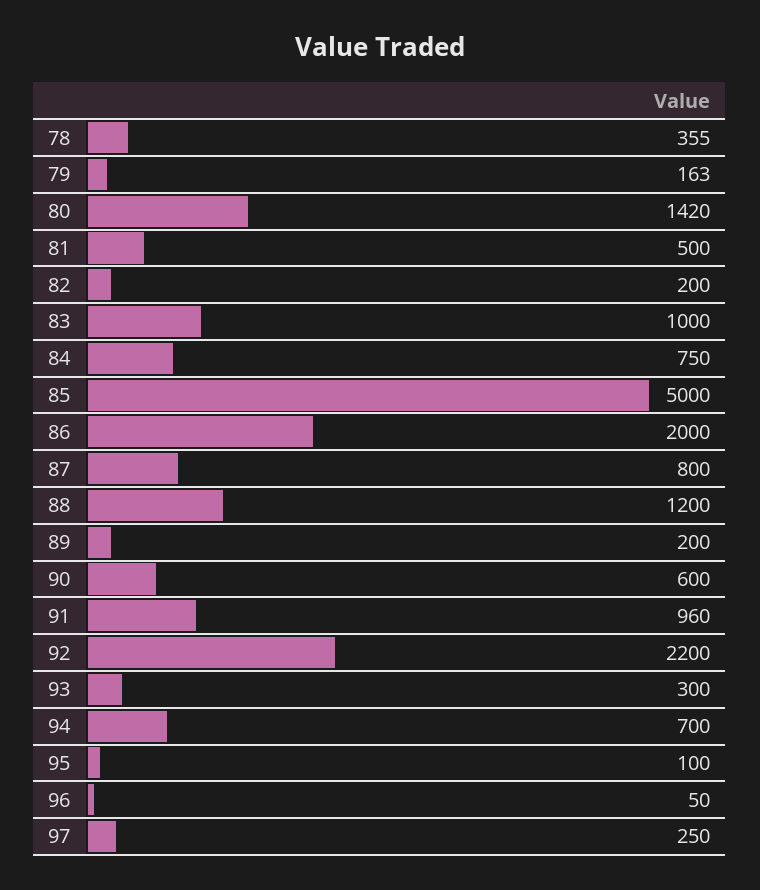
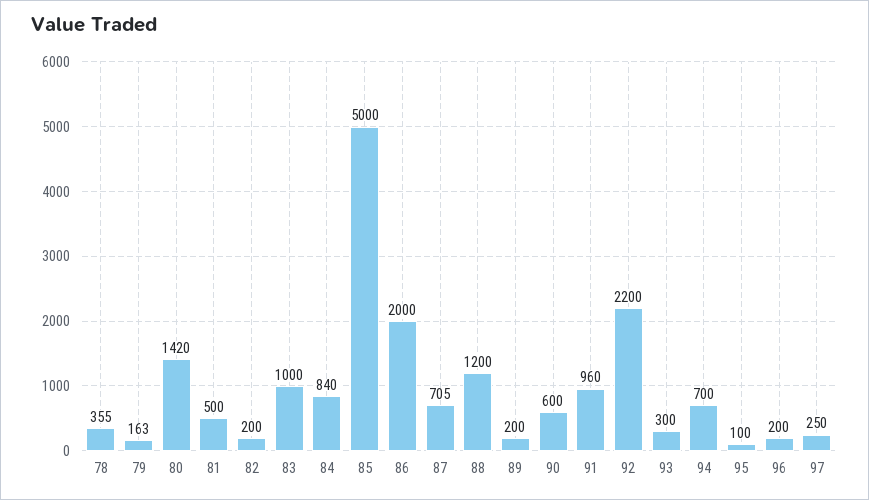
  {
    "78": 355,
    "79": 163,
    "80": 1420,
    "81": 500,
    "82": 200,
    "83": 1000,
-   "84": 750,
+   "84": 840,
    "85": 5000,
    "86": 2000,
-   "87": 800,
+   "87": 705,
    "88": 1200,
    "89": 200,
    "90": 600,
    "91": 960,
    "92": 2200,
    "93": 300,
    "94": 700,
    "95": 100,
-   "96": 50,
+   "96": 200,
    "97": 250
  }

